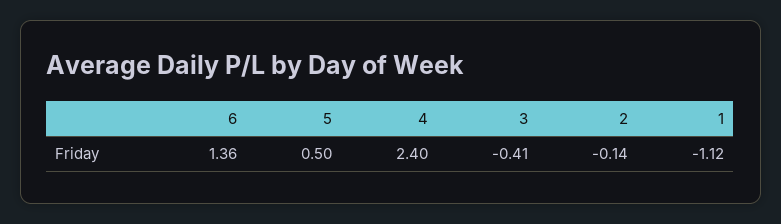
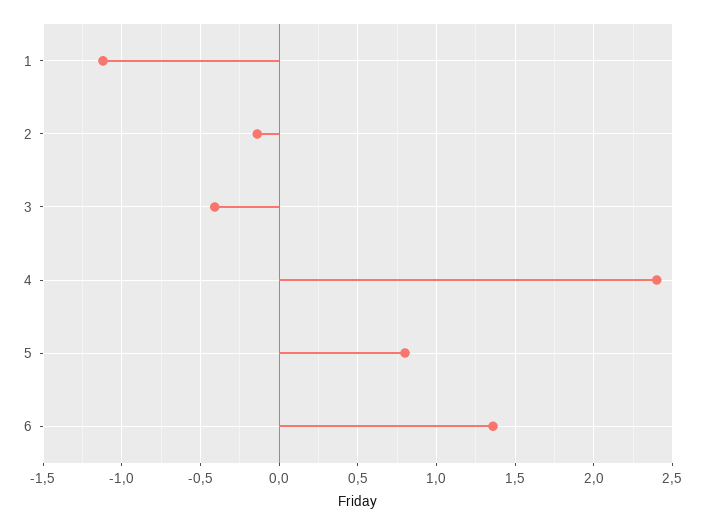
  {
    "6": 1.36,
-   "5": 0.5,
+   "5": 0.8,
    "4": 2.4,
    "3": -0.41,
    "2": -0.14,
    "1": -1.12
  }

